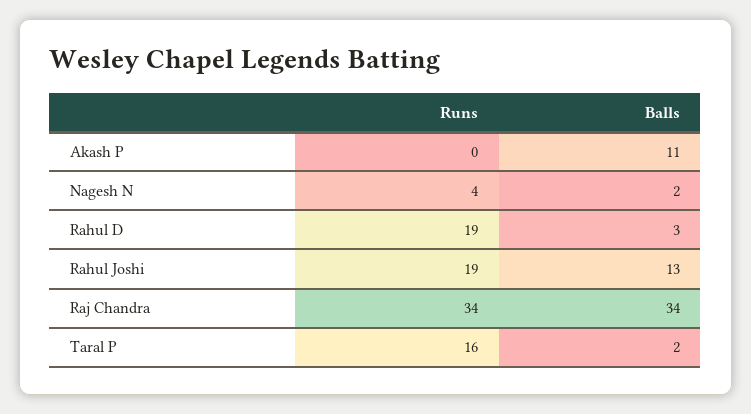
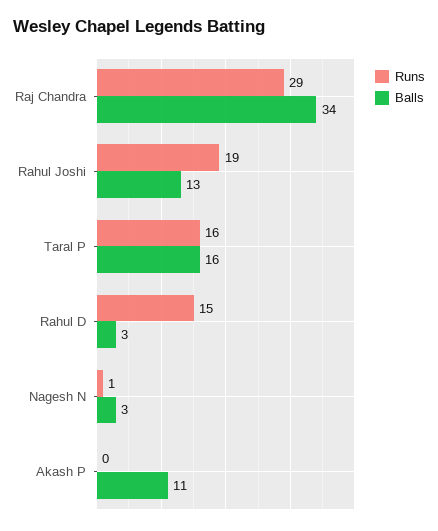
  {
    "Runs": {
      "Akash P": 0,
-     "Nagesh N": 4,
+     "Nagesh N": 1,
-     "Rahul D": 19,
+     "Rahul D": 15,
      "Rahul Joshi": 19,
-     "Raj Chandra": 34,
+     "Raj Chandra": 29,
      "Taral P": 16
    },
    "Balls": {
      "Akash P": 11,
-     "Nagesh N": 2,
+     "Nagesh N": 3,
      "Rahul D": 3,
      "Rahul Joshi": 13,
      "Raj Chandra": 34,
-     "Taral P": 2
+     "Taral P": 16
    }
  }

